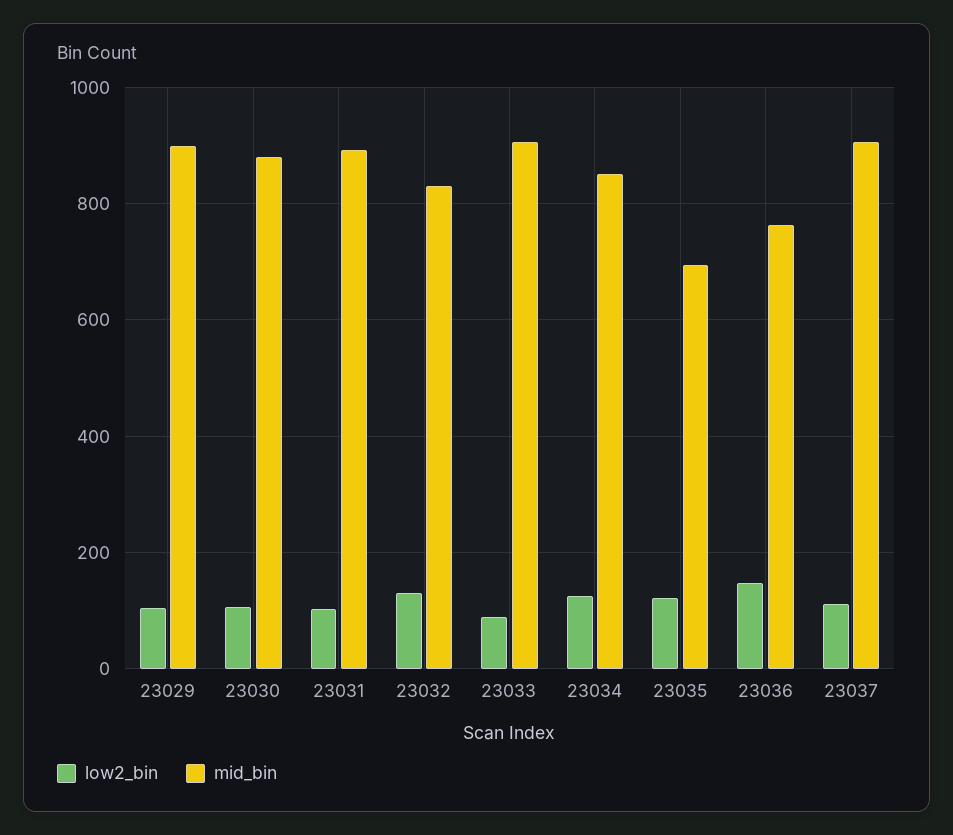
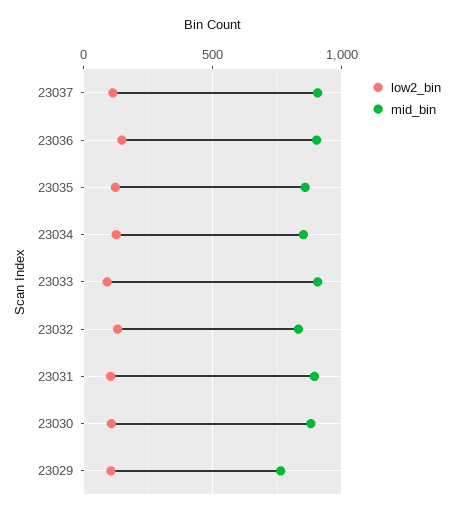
  {
    "low2_bin": {
      "23029": 100,
      "23030": 100,
      "23031": 100,
      "23032": 140,
      "23033": 100,
      "23034": 120,
      "23035": 120,
      "23036": 140,
      "23037": 120
    },
    "mid_bin": {
-     "23029": 900,
+     "23029": 750,
      "23030": 880,
      "23031": 900,
      "23032": 840,
      "23033": 900,
      "23034": 860,
-     "23035": 700,
+     "23035": 850,
-     "23036": 760,
+     "23036": 900,
      "23037": 900
    }
  }

